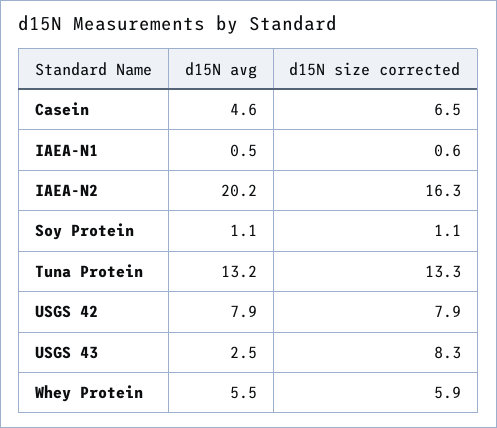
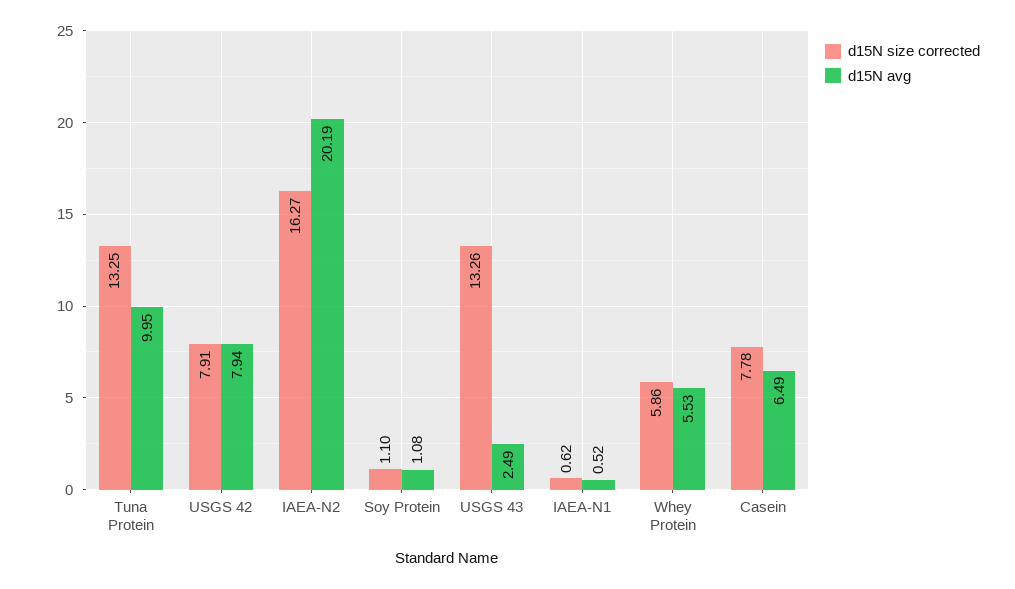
  {
    "d15N avg": {
-     "Casein": 4.6,
+     "Casein": 6.49,
      "IAEA-N1": 0.52,
      "IAEA-N2": 20.19,
      "Soy Protein": 1.08,
-     "Tuna Protein": 13.2,
+     "Tuna Protein": 9.95,
      "USGS 42": 7.94,
      "USGS 43": 2.49,
      "Whey Protein": 5.53
    },
    "d15N size corrected": {
-     "Casein": 6.5,
+     "Casein": 7.78,
      "IAEA-N1": 0.62,
      "IAEA-N2": 16.27,
      "Soy Protein": 1.1,
      "Tuna Protein": 13.25,
      "USGS 42": 7.91,
-     "USGS 43": 8.3,
+     "USGS 43": 13.26,
      "Whey Protein": 5.86
    }
  }

